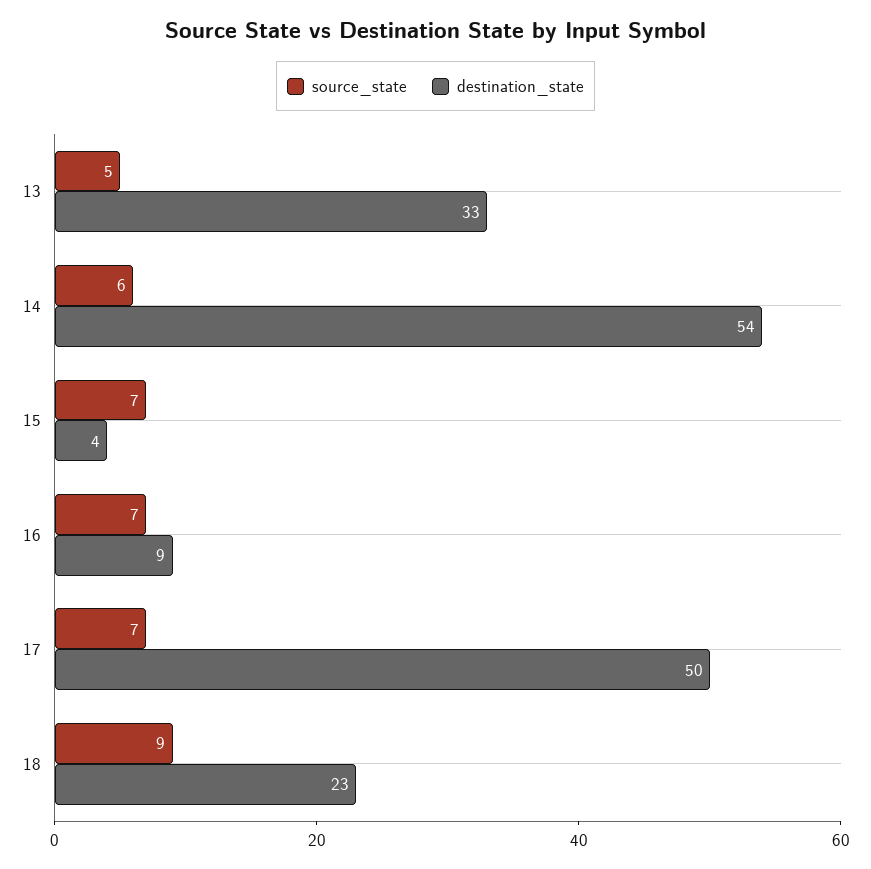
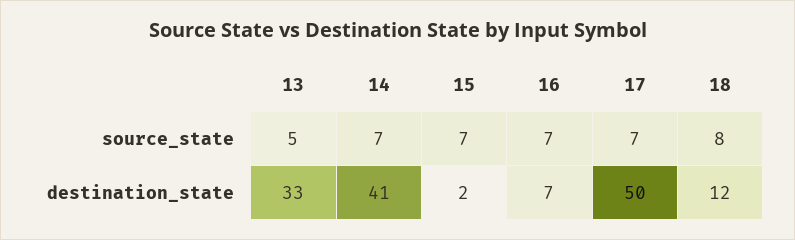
  {
    "source_state": {
      "13": 5,
-     "14": 6,
+     "14": 7,
      "15": 7,
      "16": 7,
      "17": 7,
-     "18": 9
+     "18": 8
    },
    "destination_state": {
      "13": 33,
-     "14": 54,
+     "14": 41,
-     "15": 4,
+     "15": 2,
-     "16": 9,
+     "16": 7,
      "17": 50,
-     "18": 23
+     "18": 12
    }
  }

